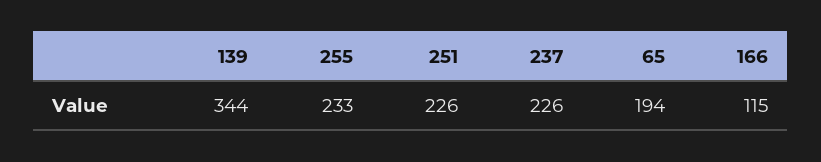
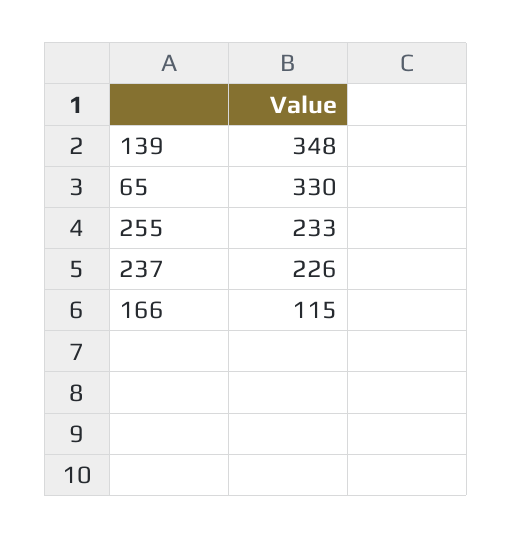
  {
-   "139": 344,
+   "139": 348,
    "255": 233,
-   "251": 226,
    "237": 226,
-   "65": 194,
+   "65": 330,
    "166": 115
  }

